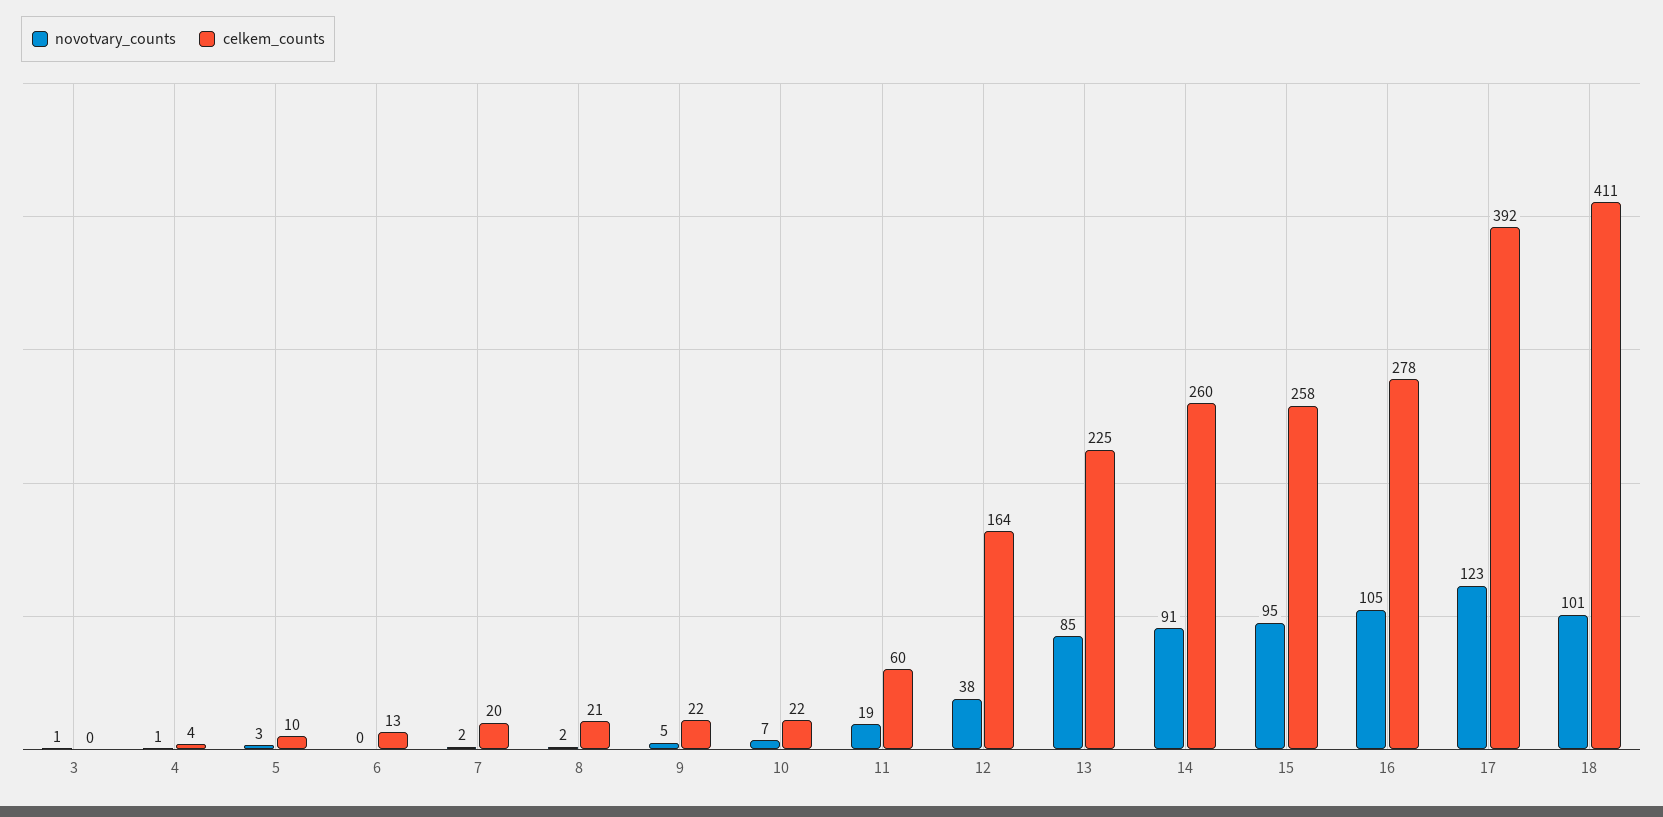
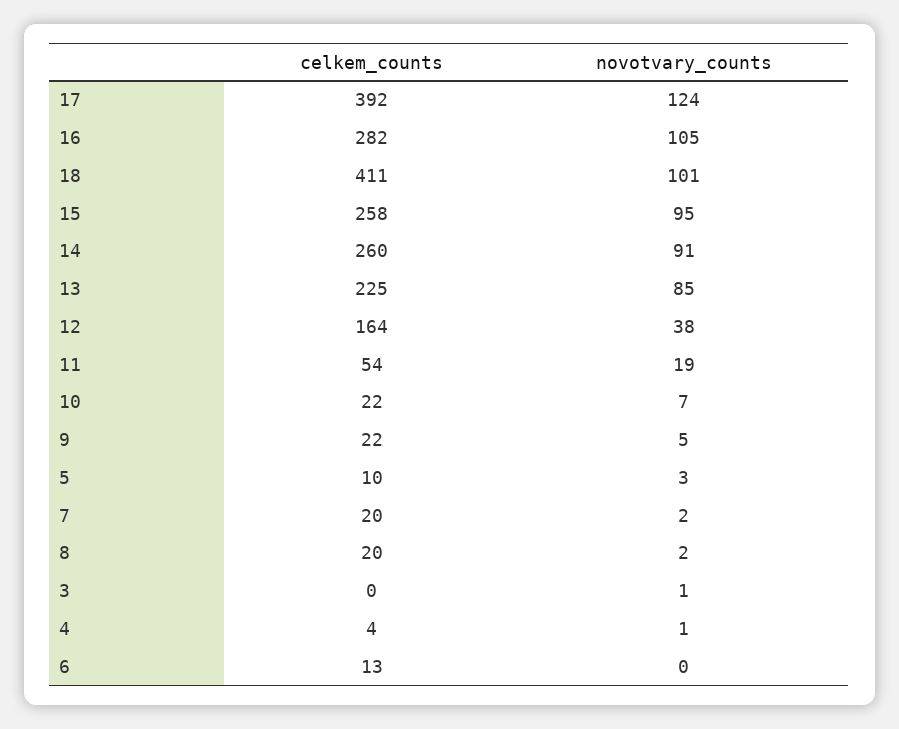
  {
    "novotvary_counts": {
      "3": 1,
      "4": 1,
      "5": 3,
      "6": 0,
      "7": 2,
      "8": 2,
      "9": 5,
      "10": 7,
      "11": 19,
      "12": 38,
      "13": 85,
      "14": 91,
      "15": 95,
      "16": 105,
-     "17": 123,
+     "17": 124,
      "18": 101
    },
    "celkem_counts": {
      "3": 0,
      "4": 4,
      "5": 10,
      "6": 13,
      "7": 20,
-     "8": 21,
+     "8": 20,
      "9": 22,
      "10": 22,
-     "11": 60,
+     "11": 54,
      "12": 164,
      "13": 225,
      "14": 260,
      "15": 258,
-     "16": 278,
+     "16": 282,
      "17": 392,
      "18": 411
    }
  }

